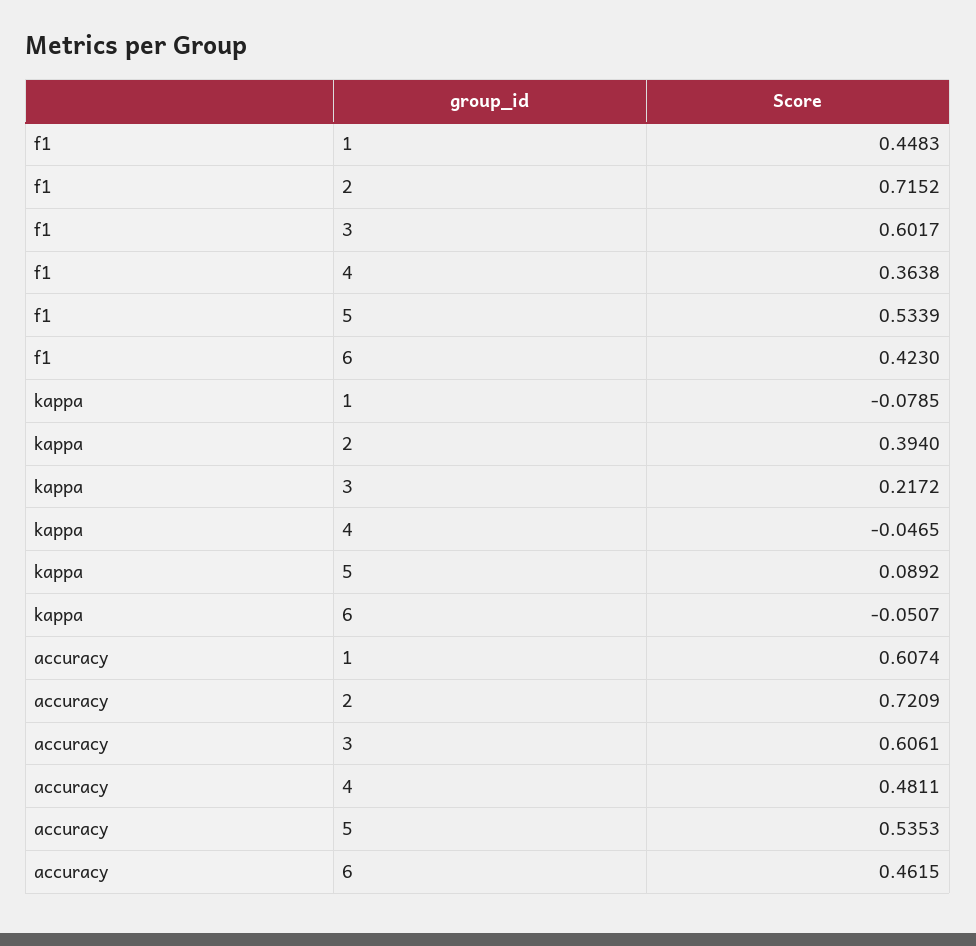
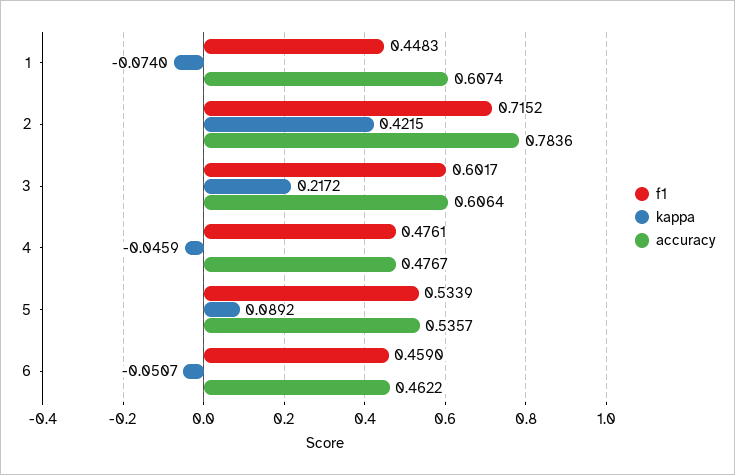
  {
    "f1": {
      "1": 0.4483,
      "2": 0.7152,
      "3": 0.6017,
-     "4": 0.3638,
+     "4": 0.4761,
      "5": 0.5339,
-     "6": 0.423
+     "6": 0.459
    },
    "kappa": {
-     "1": -0.0785,
+     "1": -0.074,
-     "2": 0.394,
+     "2": 0.4215,
      "3": 0.2172,
-     "4": -0.0465,
+     "4": -0.0459,
      "5": 0.0892,
      "6": -0.0507
    },
    "accuracy": {
      "1": 0.6074,
-     "2": 0.7209,
+     "2": 0.7836,
-     "3": 0.6061,
+     "3": 0.6064,
-     "4": 0.4811,
+     "4": 0.4767,
-     "5": 0.5353,
+     "5": 0.5357,
-     "6": 0.4615
+     "6": 0.4622
    }
  }

